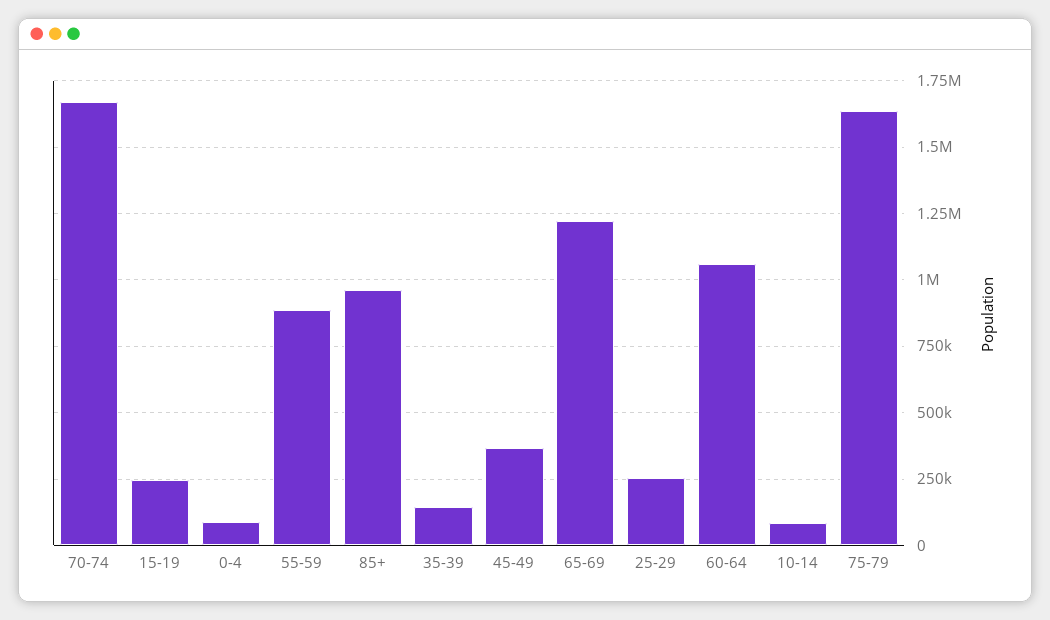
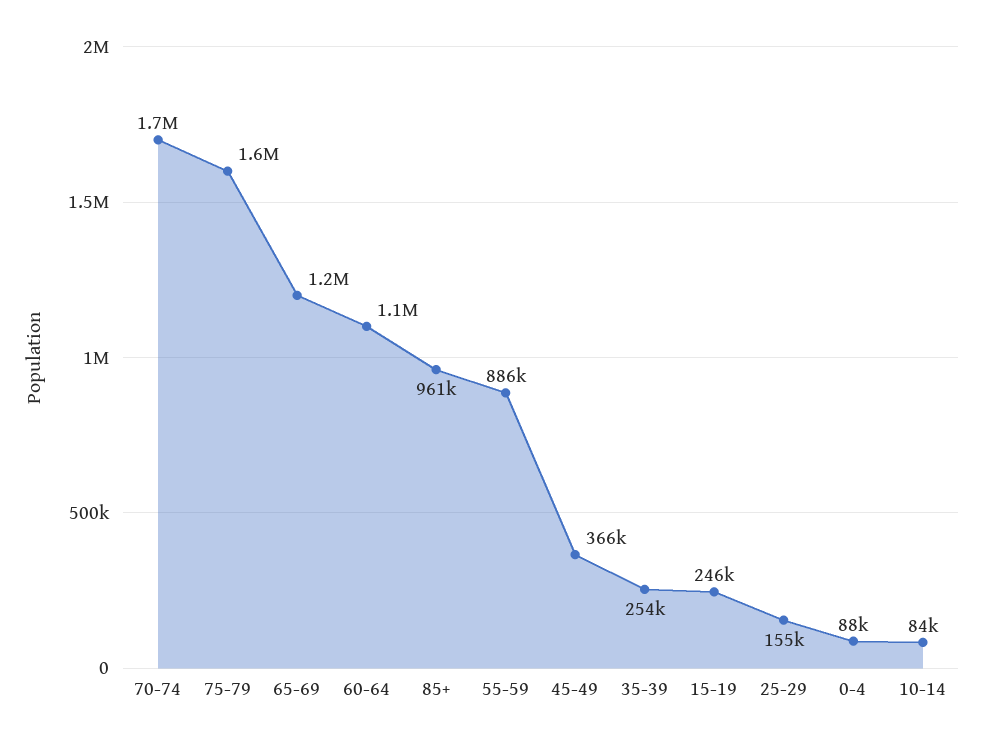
  {
    "70-74": 1700000,
    "15-19": 246000,
    "0-4": 88000,
    "55-59": 886000,
    "85+": 961000,
-   "35-39": 150000,
+   "35-39": 254000,
    "45-49": 366000,
    "65-69": 1200000,
-   "25-29": 250000,
+   "25-29": 155000,
    "60-64": 1100000,
    "10-14": 84000,
    "75-79": 1600000
  }

